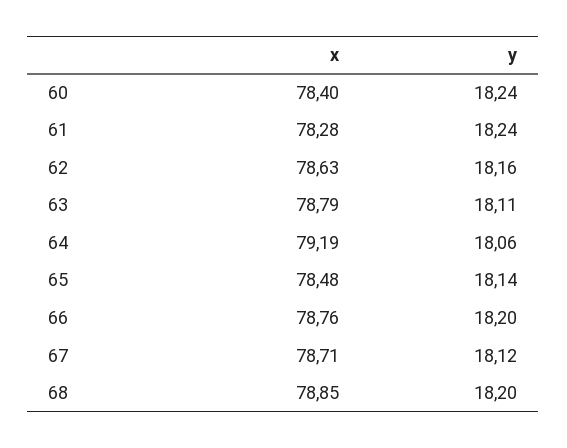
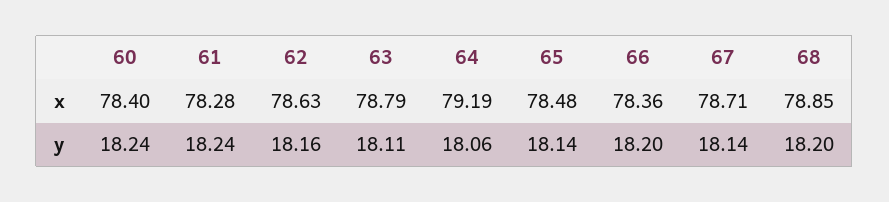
  {
    "x": {
      "60": 78.4,
      "61": 78.28,
      "62": 78.63,
      "63": 78.79,
      "64": 79.19,
      "65": 78.48,
-     "66": 78.76,
+     "66": 78.36,
      "67": 78.71,
      "68": 78.85
    },
    "y": {
      "60": 18.24,
      "61": 18.24,
      "62": 18.16,
      "63": 18.11,
      "64": 18.06,
      "65": 18.14,
      "66": 18.2,
-     "67": 18.12,
+     "67": 18.14,
      "68": 18.2
    }
  }

